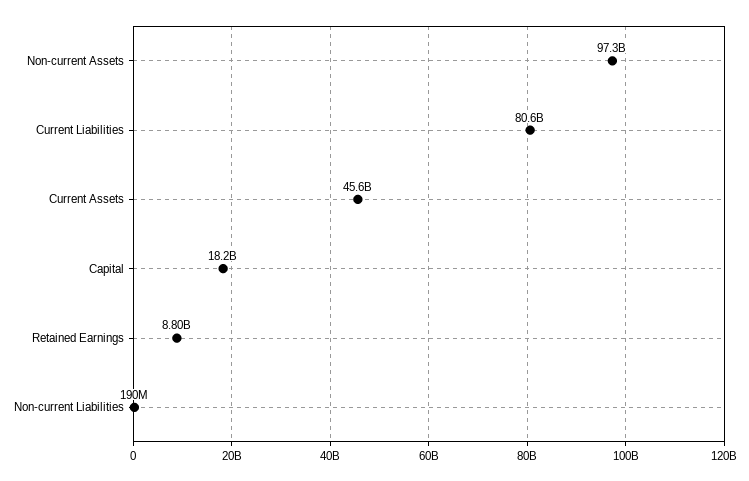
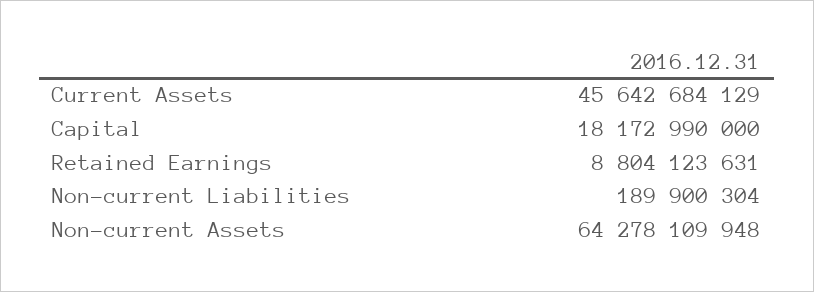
  {
-   "Non-current Assets": 97300000000,
+   "Non-current Assets": 64278109948,
-   "Current Liabilities": 80600000000,
    "Current Assets": 45642684129,
    "Capital": 18172990000,
    "Retained Earnings": 8804123631,
    "Non-current Liabilities": 189900304
  }

